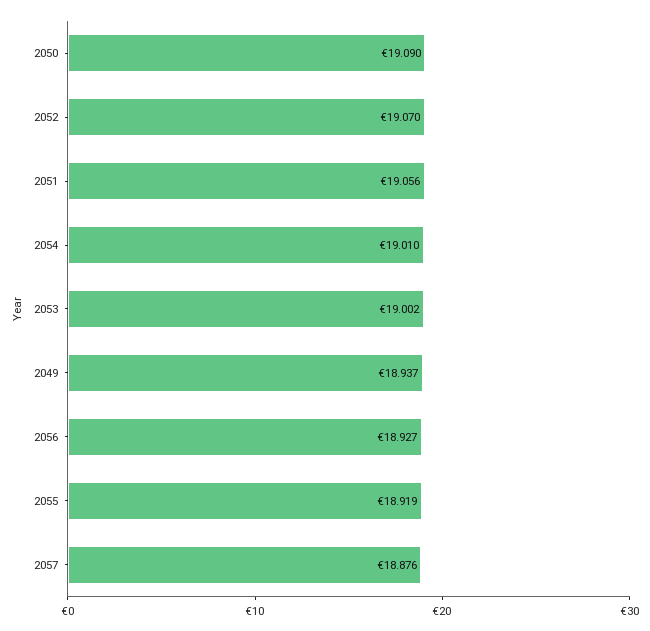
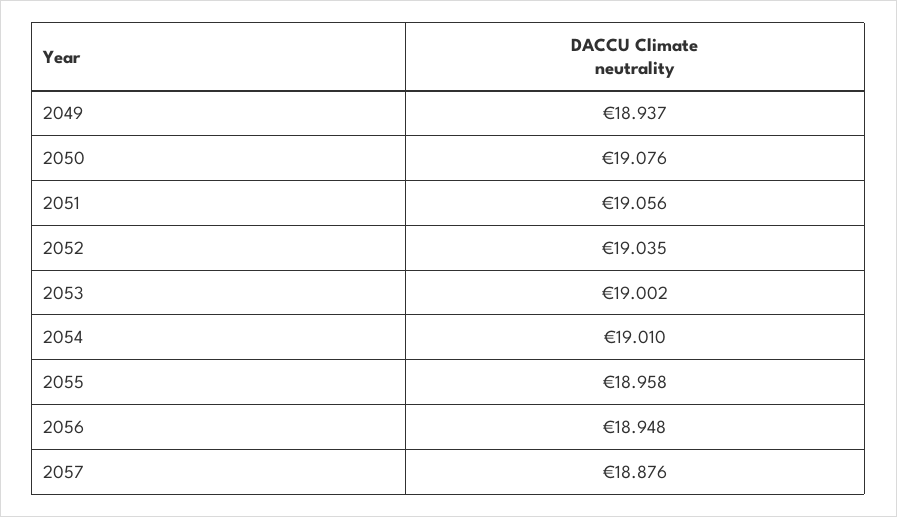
  {
-   "2050": 19.09,
+   "2050": 19.076,
-   "2052": 19.07,
+   "2052": 19.035,
    "2051": 19.056,
    "2054": 19.01,
    "2053": 19.002,
    "2049": 18.937,
-   "2056": 18.927,
+   "2056": 18.948,
-   "2055": 18.919,
+   "2055": 18.958,
    "2057": 18.876
  }

